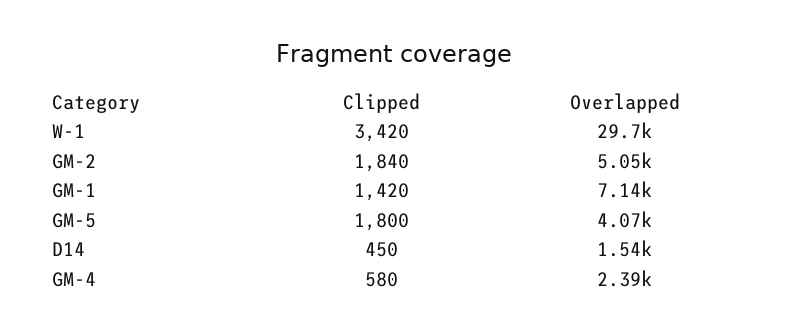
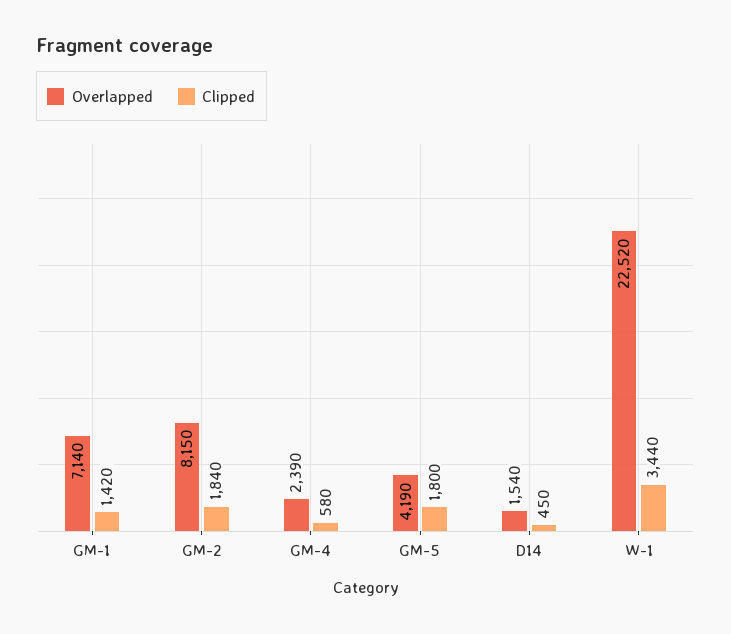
  {
    "Clipped": {
-     "W-1": 3420,
+     "W-1": 3440,
      "GM-2": 1840,
      "GM-1": 1420,
      "GM-5": 1800,
      "D14": 450,
      "GM-4": 580
    },
    "Overlapped": {
-     "W-1": 29700,
+     "W-1": 22520,
-     "GM-2": 5050,
+     "GM-2": 8150,
      "GM-1": 7140,
-     "GM-5": 4070,
+     "GM-5": 4190,
      "D14": 1540,
      "GM-4": 2390
    }
  }

